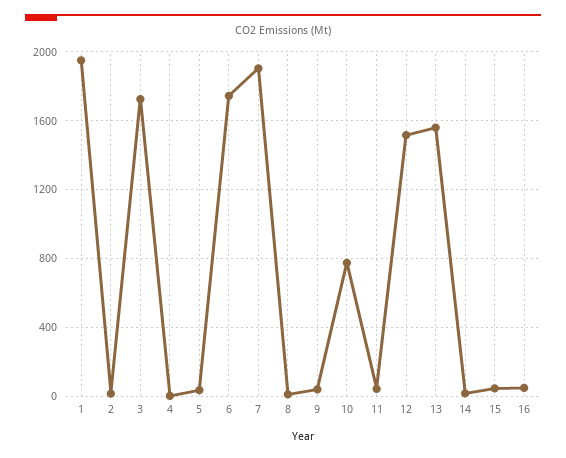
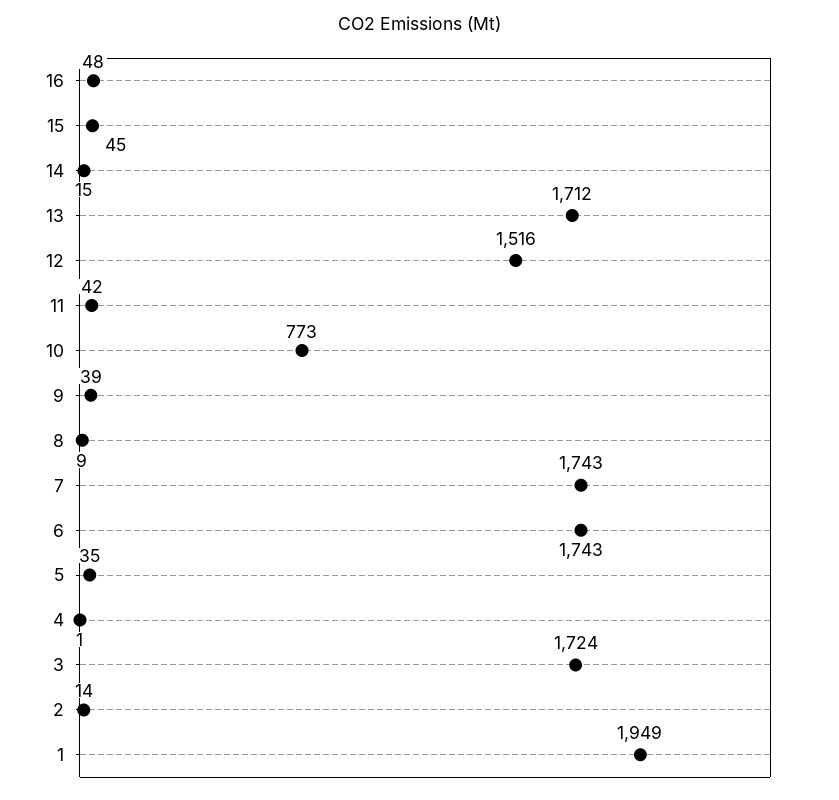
  {
    "1": 1949,
    "2": 14,
    "3": 1724,
    "4": 1,
    "5": 35,
    "6": 1743,
-   "7": 1900,
+   "7": 1743,
    "8": 9,
    "9": 39,
    "10": 773,
    "11": 42,
    "12": 1516,
-   "13": 1550,
+   "13": 1712,
    "14": 15,
    "15": 45,
    "16": 48
  }

